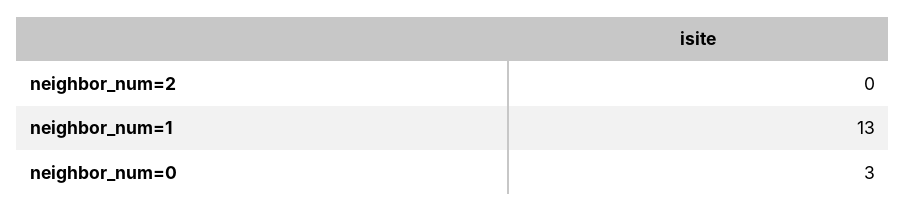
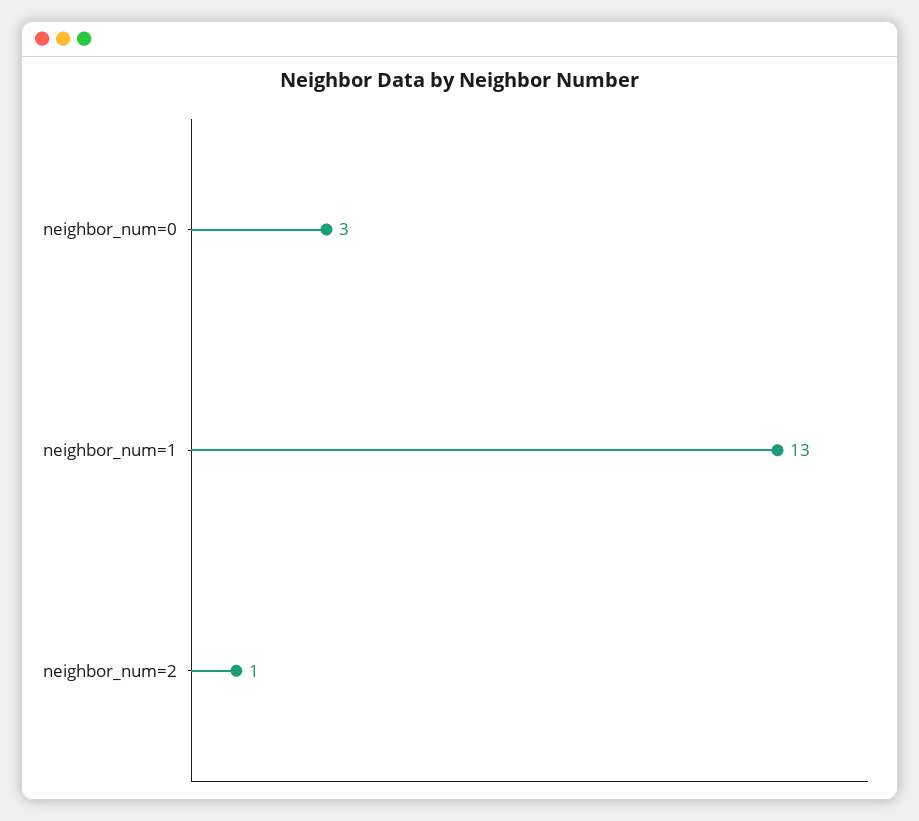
  {
-   "neighbor_num=2": 0,
+   "neighbor_num=2": 1,
    "neighbor_num=1": 13,
    "neighbor_num=0": 3
  }

